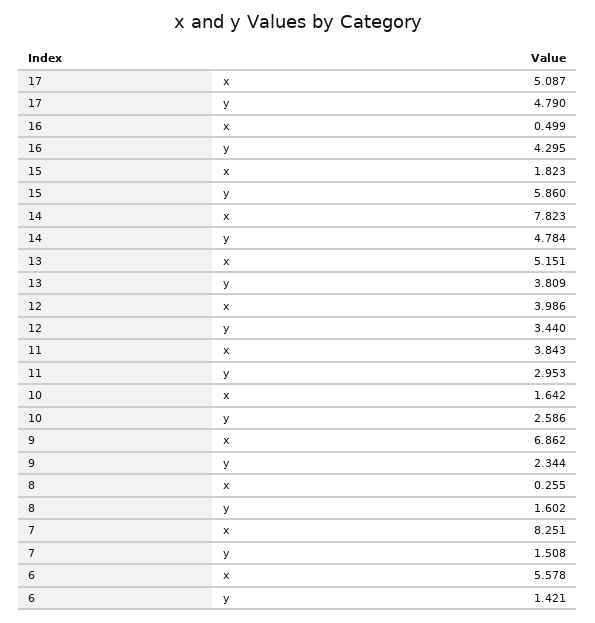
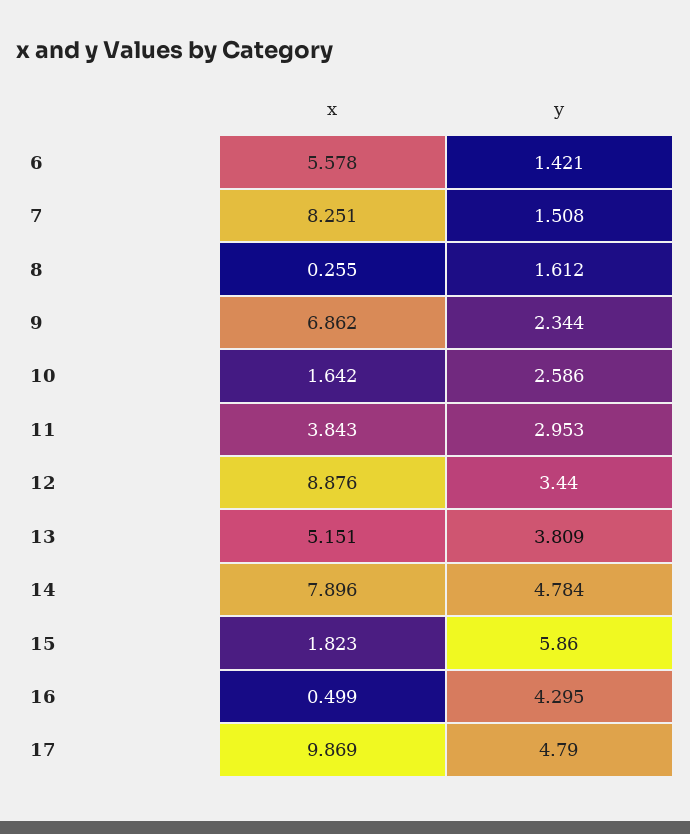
  {
    "17": {
-     "x": 5.087,
+     "x": 9.869,
      "y": 4.79
    },
    "16": {
      "x": 0.499,
      "y": 4.295
    },
    "15": {
      "x": 1.823,
      "y": 5.86
    },
    "14": {
-     "x": 7.823,
+     "x": 7.896,
      "y": 4.784
    },
    "13": {
      "x": 5.151,
      "y": 3.809
    },
    "12": {
-     "x": 3.986,
+     "x": 8.876,
      "y": 3.44
    },
    "11": {
      "x": 3.843,
      "y": 2.953
    },
    "10": {
      "x": 1.642,
      "y": 2.586
    },
    "9": {
      "x": 6.862,
      "y": 2.344
    },
    "8": {
      "x": 0.255,
-     "y": 1.602
+     "y": 1.612
    },
    "7": {
      "x": 8.251,
      "y": 1.508
    },
    "6": {
      "x": 5.578,
      "y": 1.421
    }
  }

